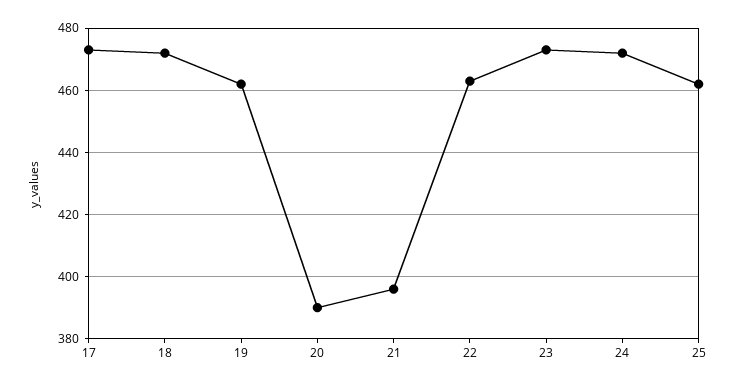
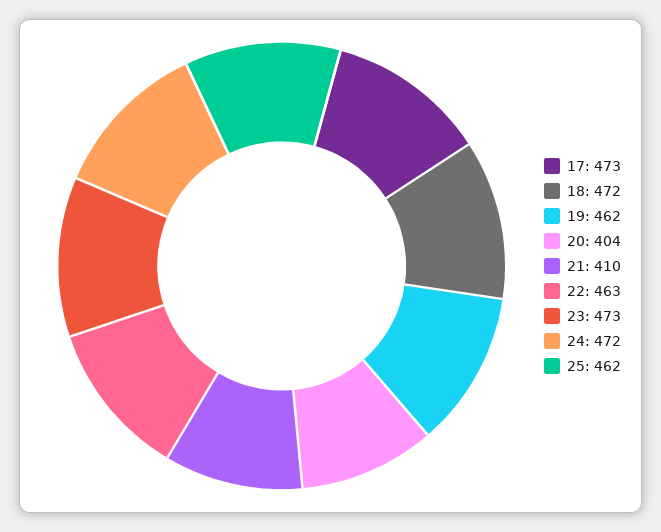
  {
    "17": 473,
    "18": 472,
    "19": 462,
-   "20": 390,
+   "20": 404,
-   "21": 395,
+   "21": 410,
    "22": 463,
    "23": 473,
    "24": 472,
    "25": 462
  }

